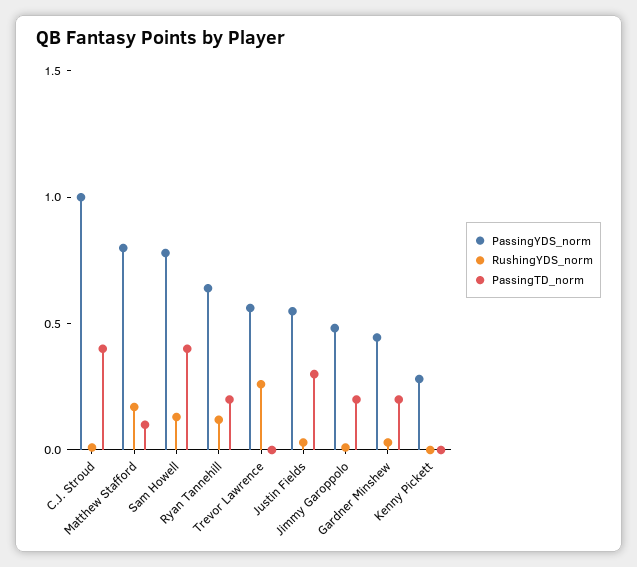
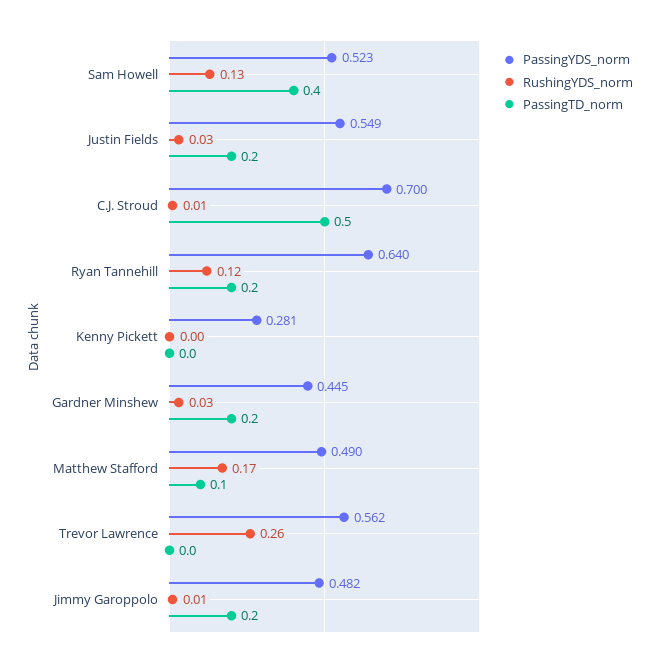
  {
    "PassingYDS_norm": {
-     "C.J. Stroud": 1,
+     "C.J. Stroud": 0.7,
-     "Matthew Stafford": 0.8,
+     "Matthew Stafford": 0.49,
-     "Sam Howell": 0.8,
+     "Sam Howell": 0.523,
      "Ryan Tannehill": 0.64,
      "Trevor Lawrence": 0.562,
      "Justin Fields": 0.549,
      "Jimmy Garoppolo": 0.482,
      "Gardner Minshew": 0.445,
      "Kenny Pickett": 0.281
    },
    "RushingYDS_norm": {
      "C.J. Stroud": 0.01,
      "Matthew Stafford": 0.17,
      "Sam Howell": 0.13,
      "Ryan Tannehill": 0.12,
      "Trevor Lawrence": 0.26,
      "Justin Fields": 0.03,
      "Jimmy Garoppolo": 0.01,
      "Gardner Minshew": 0.03,
      "Kenny Pickett": 0
    },
    "PassingTD_norm": {
-     "C.J. Stroud": 0.4,
+     "C.J. Stroud": 0.5,
      "Matthew Stafford": 0.1,
      "Sam Howell": 0.4,
      "Ryan Tannehill": 0.2,
      "Trevor Lawrence": 0,
-     "Justin Fields": 0.3,
+     "Justin Fields": 0.2,
      "Jimmy Garoppolo": 0.2,
      "Gardner Minshew": 0.2,
      "Kenny Pickett": 0
    }
  }

